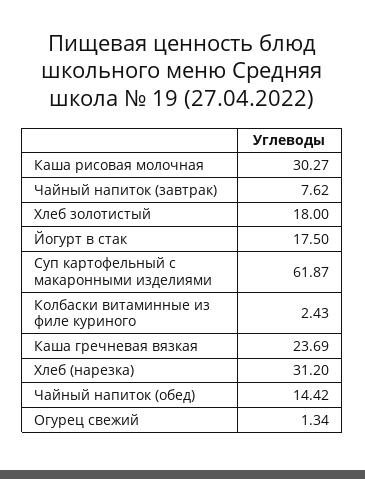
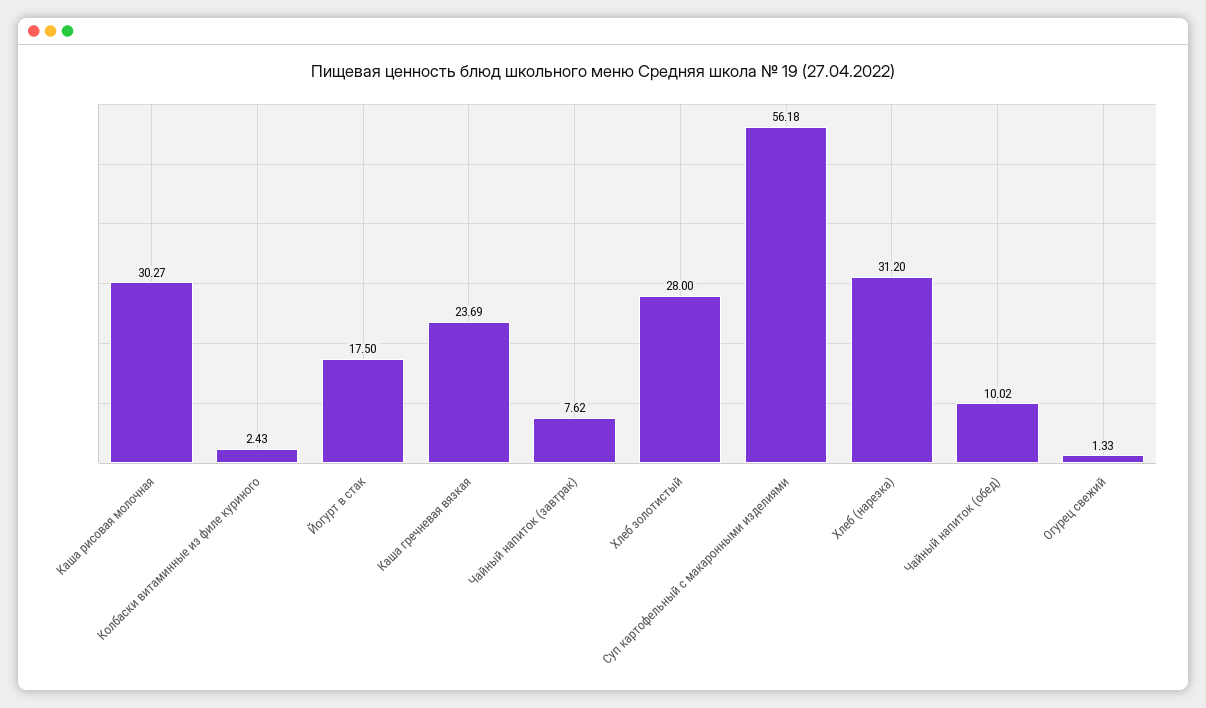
  {
    "Каша рисовая молочная": 30.27,
    "Чайный напиток (завтрак)": 7.62,
-   "Хлеб золотистый": 18,
+   "Хлеб золотистый": 28,
    "Йогурт в стак": 17.5,
-   "Суп картофельный с макаронными изделиями": 61.87,
+   "Суп картофельный с макаронными изделиями": 56.18,
    "Колбаски витаминные из филе куриного": 2.43,
    "Каша гречневая вязкая": 23.69,
    "Хлеб (нарезка)": 31.2,
-   "Чайный напиток (обед)": 14.42,
+   "Чайный напиток (обед)": 10.02,
-   "Огурец свежий": 1.34
+   "Огурец свежий": 1.33
  }

